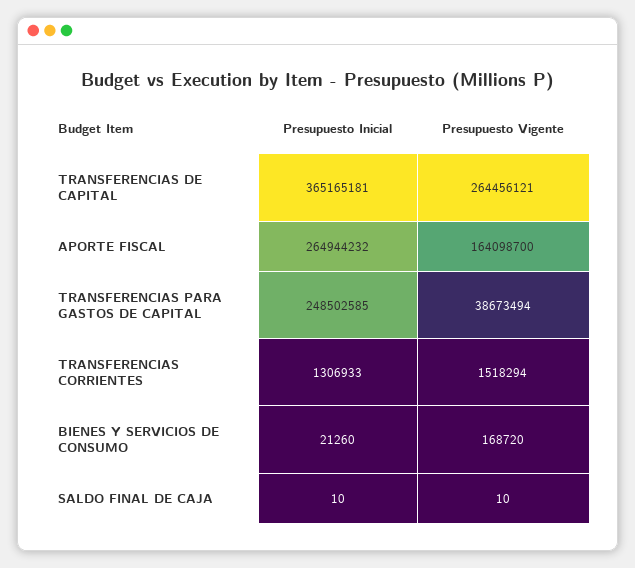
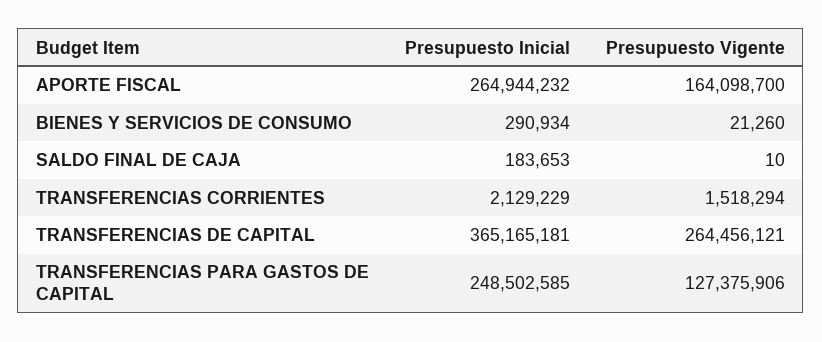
  {
    "Presupuesto Inicial": {
      "TRANSFERENCIAS DE CAPITAL": 365165181,
      "APORTE FISCAL": 264944232,
      "TRANSFERENCIAS PARA GASTOS DE CAPITAL": 248502585,
-     "TRANSFERENCIAS CORRIENTES": 1306933,
+     "TRANSFERENCIAS CORRIENTES": 2129229,
-     "BIENES Y SERVICIOS DE CONSUMO": 21260,
+     "BIENES Y SERVICIOS DE CONSUMO": 290934,
-     "SALDO FINAL DE CAJA": 10
+     "SALDO FINAL DE CAJA": 183653
    },
    "Presupuesto Vigente": {
      "TRANSFERENCIAS DE CAPITAL": 264456121,
      "APORTE FISCAL": 164098700,
-     "TRANSFERENCIAS PARA GASTOS DE CAPITAL": 38673494,
+     "TRANSFERENCIAS PARA GASTOS DE CAPITAL": 127375906,
      "TRANSFERENCIAS CORRIENTES": 1518294,
-     "BIENES Y SERVICIOS DE CONSUMO": 168720,
+     "BIENES Y SERVICIOS DE CONSUMO": 21260,
      "SALDO FINAL DE CAJA": 10
    }
  }

